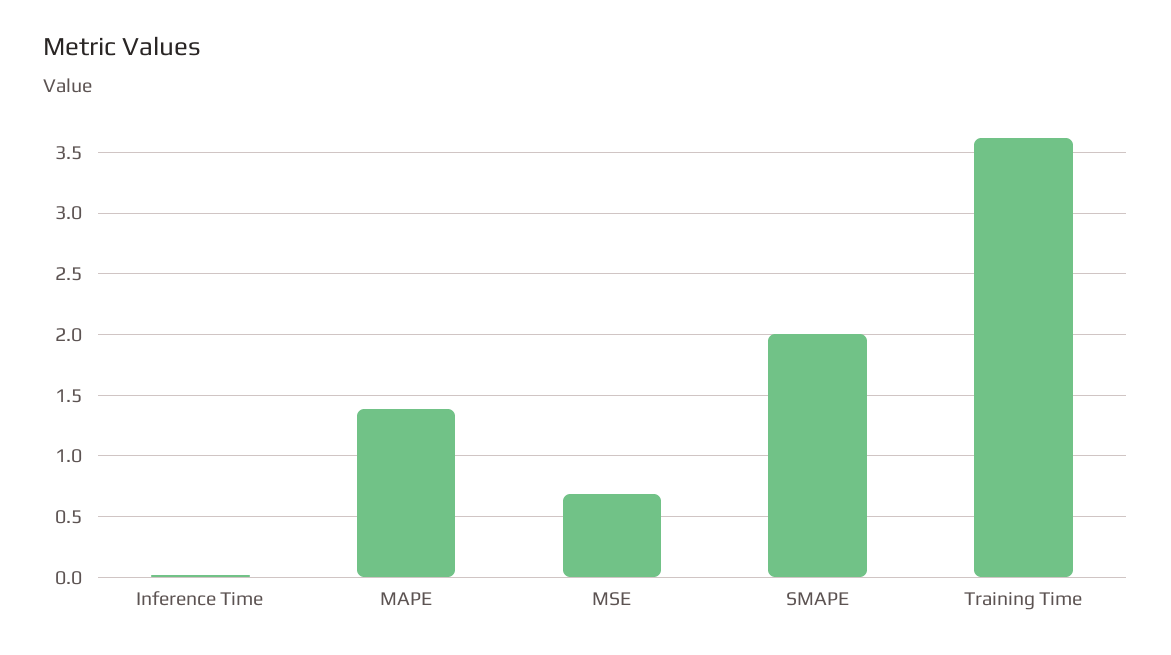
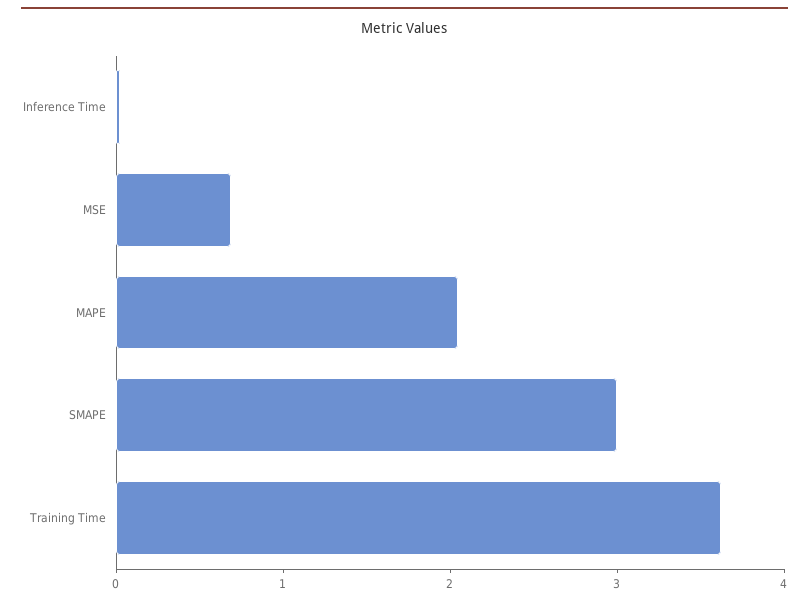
  {
    "Inference Time": 0,
-   "MAPE": 1.4,
+   "MAPE": 2,
    "MSE": 0.7,
-   "SMAPE": 2,
+   "SMAPE": 3,
    "Training Time": 3.6
  }

